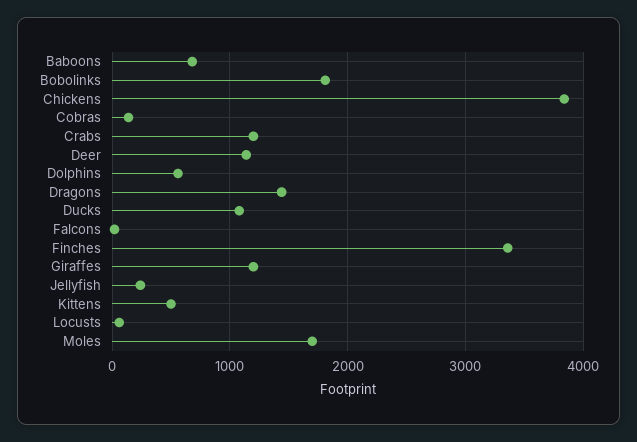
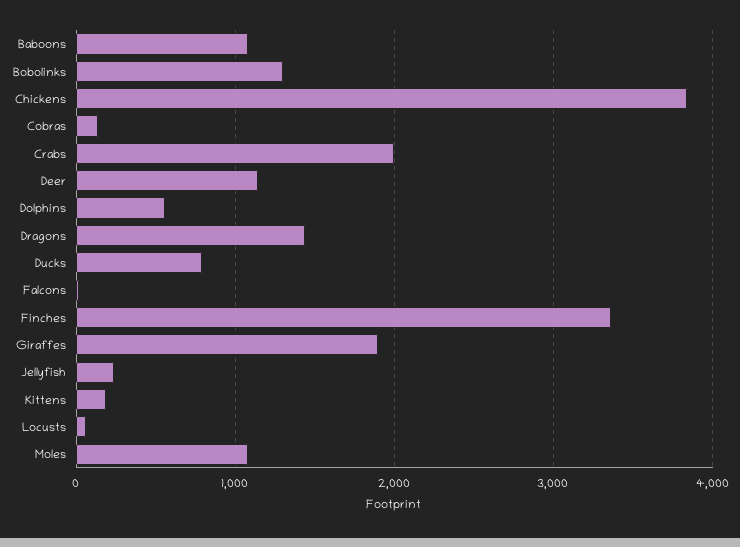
  {
-   "Baboons": 700,
+   "Baboons": 1100,
-   "Bobolinks": 1800,
+   "Bobolinks": 1300,
    "Chickens": 3800,
    "Cobras": 100,
-   "Crabs": 1200,
+   "Crabs": 2000,
    "Deer": 1100,
    "Dolphins": 600,
    "Dragons": 1400,
-   "Ducks": 1100,
+   "Ducks": 800,
    "Falcons": 0,
    "Finches": 3400,
-   "Giraffes": 1200,
+   "Giraffes": 1900,
    "Jellyfish": 200,
-   "Kittens": 500,
+   "Kittens": 200,
    "Locusts": 100,
-   "Moles": 1700
+   "Moles": 1100
  }

